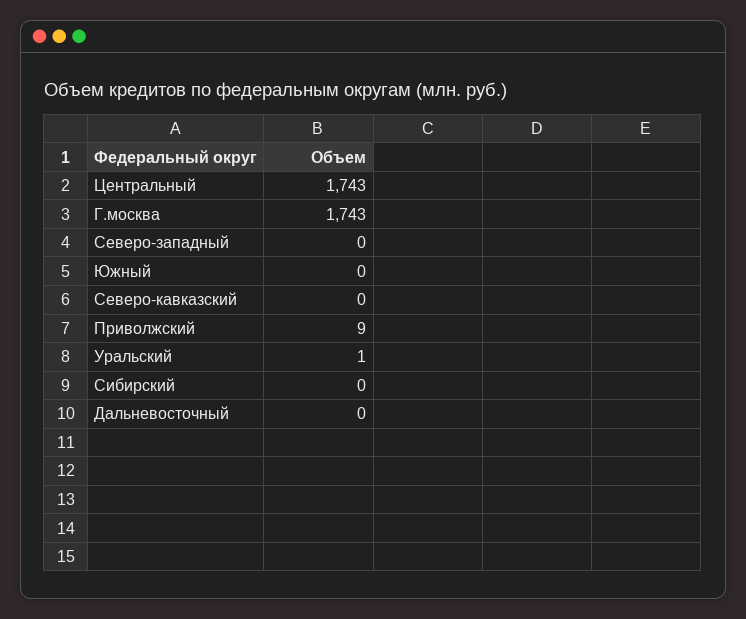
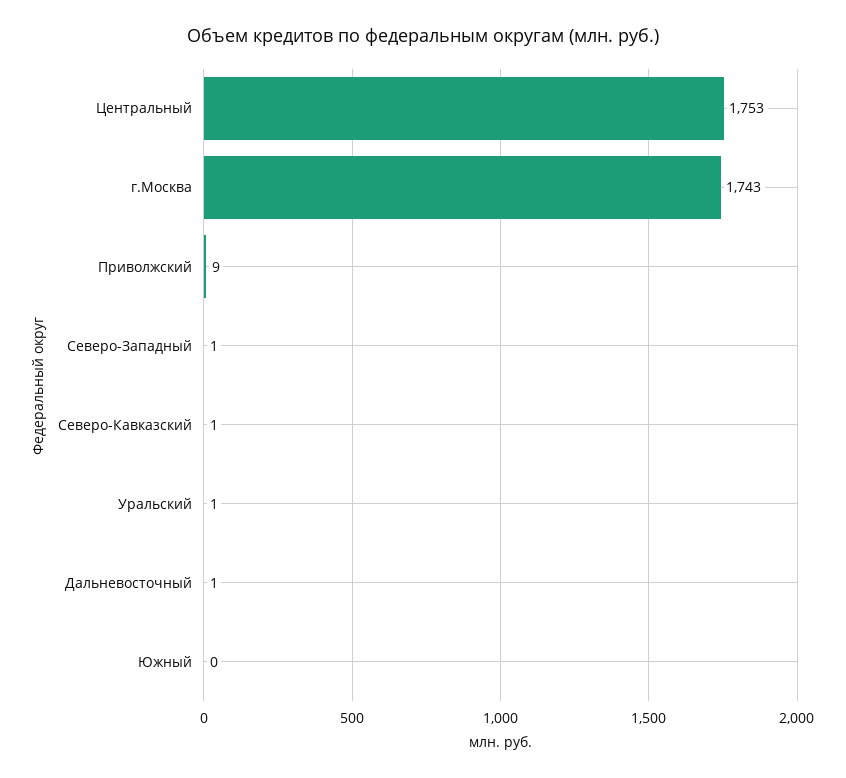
  {
-   "Центральный": 1743,
+   "Центральный": 1753,
    "Г.москва": 1743,
-   "Северо-западный": 0,
+   "Северо-западный": 1,
    "Южный": 0,
-   "Северо-кавказский": 0,
+   "Северо-кавказский": 1,
    "Приволжский": 9,
    "Уральский": 1,
-   "Сибирский": 0,
-   "Дальневосточный": 0
+   "Дальневосточный": 1
  }

